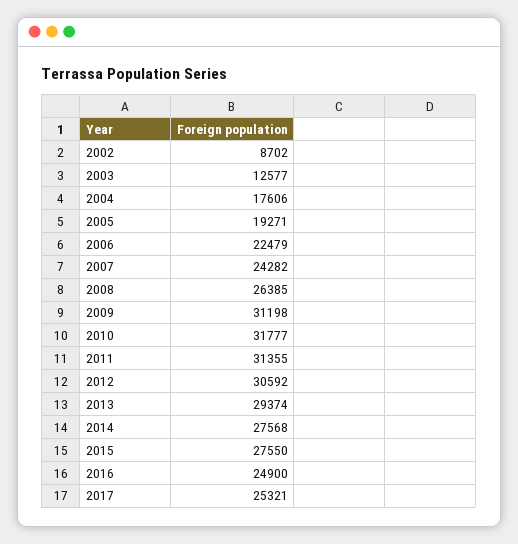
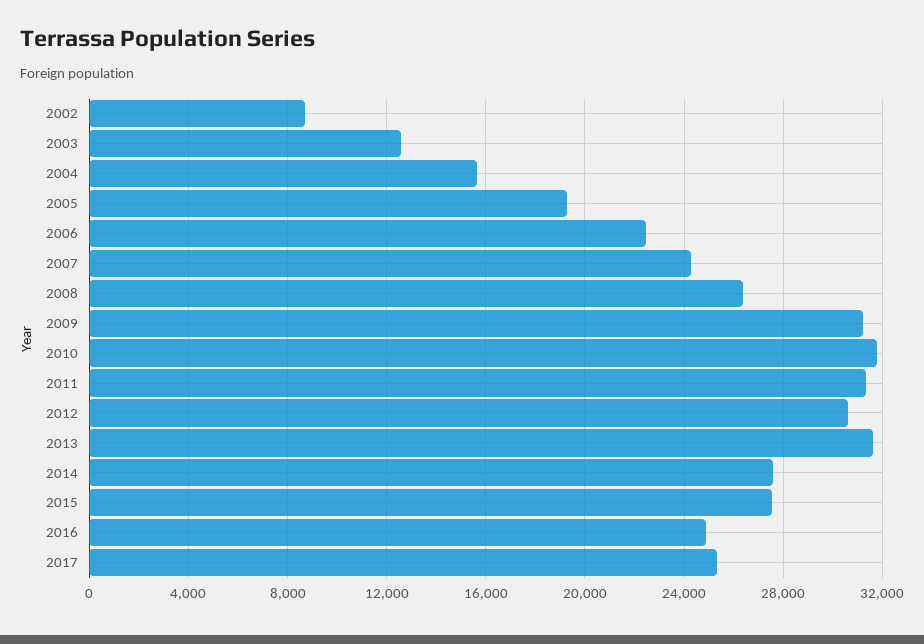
  {
    "2002": 8702,
    "2003": 12577,
-   "2004": 17606,
+   "2004": 15500,
    "2005": 19271,
    "2006": 22479,
    "2007": 24282,
    "2008": 26385,
    "2009": 31198,
    "2010": 31777,
    "2011": 31355,
    "2012": 30592,
-   "2013": 29374,
+   "2013": 31500,
    "2014": 27568,
    "2015": 27550,
    "2016": 24900,
    "2017": 25321
  }

